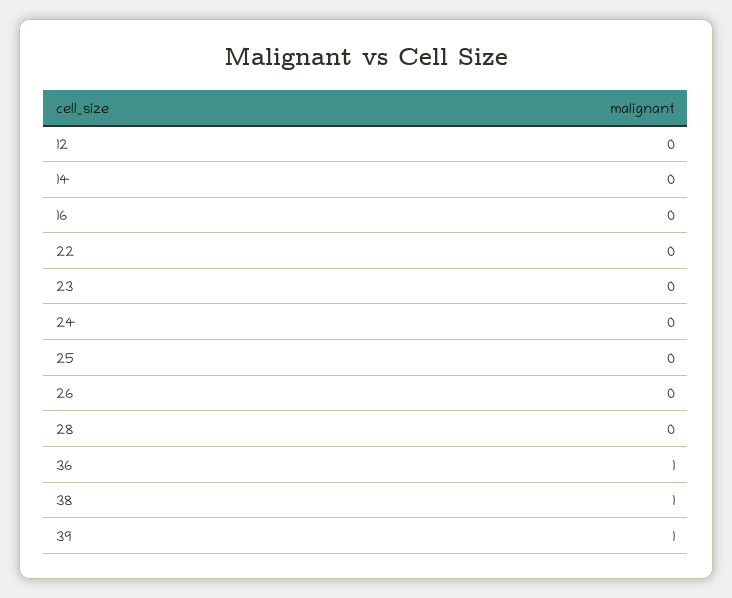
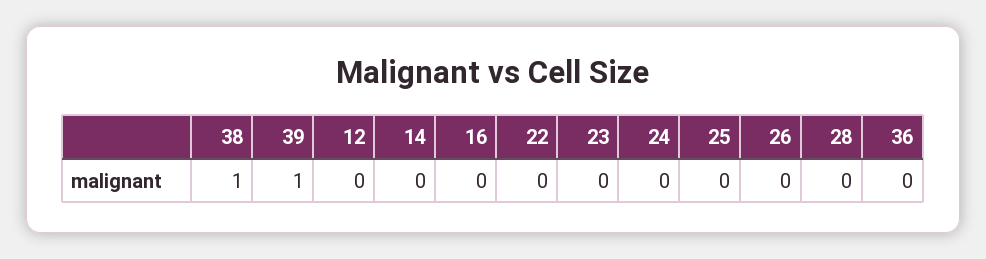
  {
    "12": 0,
    "14": 0,
    "16": 0,
    "22": 0,
    "23": 0,
    "24": 0,
    "25": 0,
    "26": 0,
    "28": 0,
-   "36": 1,
+   "36": 0,
    "38": 1,
    "39": 1
  }

